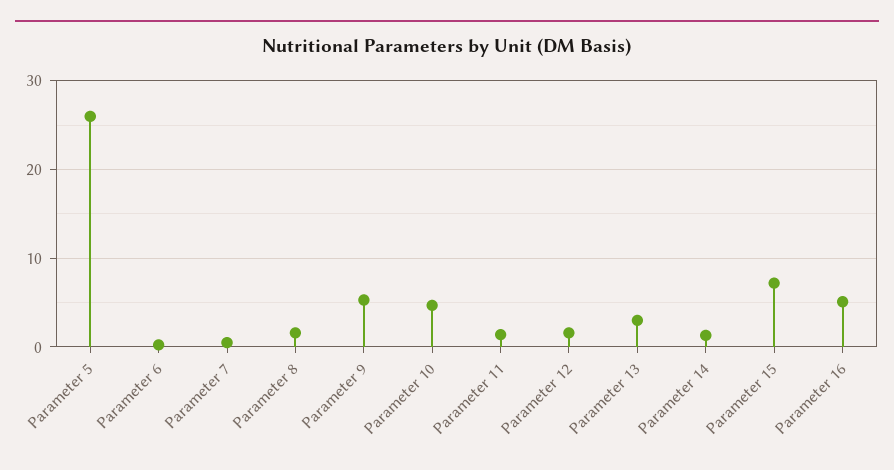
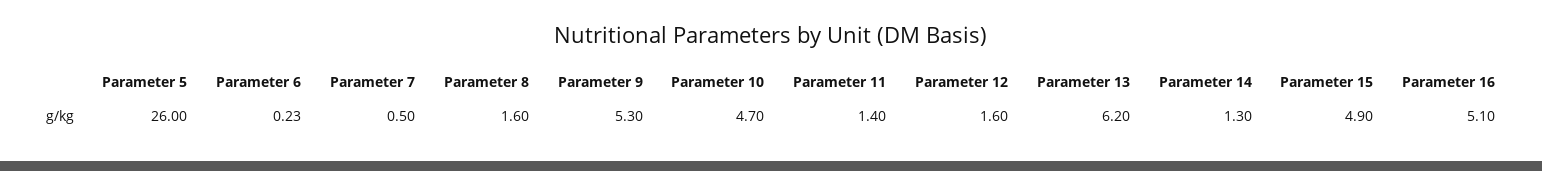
  {
    "Parameter 5": 26,
    "Parameter 6": 0.23,
    "Parameter 7": 0.5,
    "Parameter 8": 1.6,
    "Parameter 9": 5.3,
    "Parameter 10": 4.7,
    "Parameter 11": 1.4,
    "Parameter 12": 1.6,
-   "Parameter 13": 3,
+   "Parameter 13": 6.2,
    "Parameter 14": 1.3,
-   "Parameter 15": 7,
+   "Parameter 15": 4.9,
    "Parameter 16": 5.1
  }

